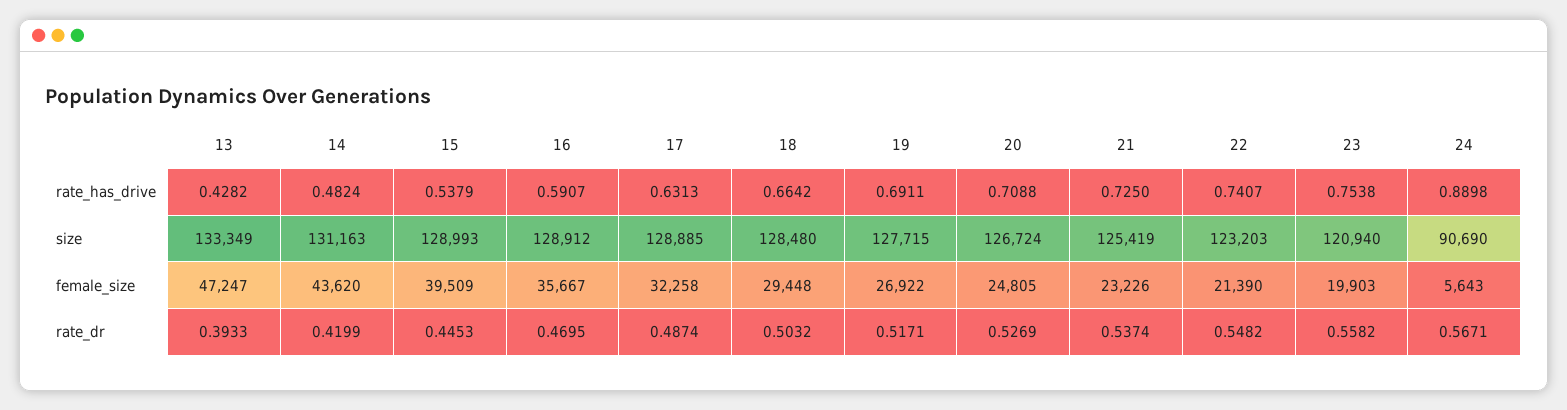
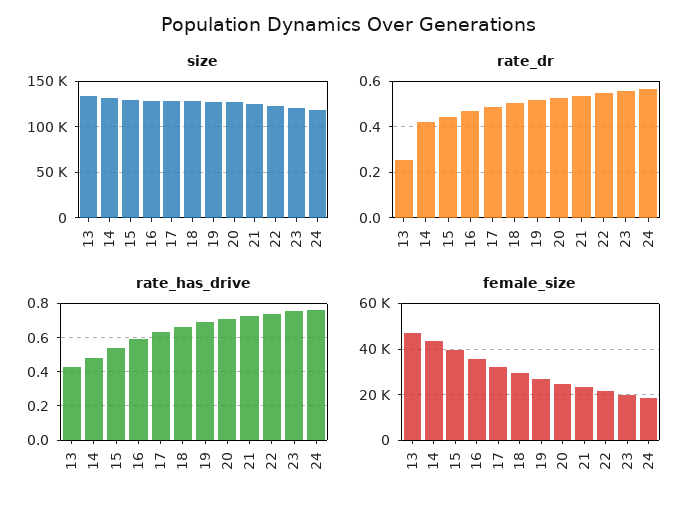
  {
    "rate_has_drive": {
      "13": 0.4282,
      "14": 0.4824,
      "15": 0.5379,
      "16": 0.5907,
      "17": 0.6313,
      "18": 0.6642,
      "19": 0.6911,
      "20": 0.7088,
      "21": 0.725,
      "22": 0.7407,
      "23": 0.7538,
-     "24": 0.8898
+     "24": 0.75
    },
    "size": {
      "13": 133349,
      "14": 131163,
      "15": 128993,
      "16": 128912,
      "17": 128885,
      "18": 128480,
      "19": 127715,
      "20": 126724,
      "21": 125419,
      "22": 123203,
      "23": 120940,
-     "24": 90690
+     "24": 120000
    },
    "female_size": {
      "13": 47247,
      "14": 43620,
      "15": 39509,
      "16": 35667,
      "17": 32258,
      "18": 29448,
      "19": 26922,
      "20": 24805,
      "21": 23226,
      "22": 21390,
      "23": 19903,
-     "24": 5643
+     "24": 20000
    },
    "rate_dr": {
-     "13": 0.3933,
+     "13": 0.25,
      "14": 0.4199,
      "15": 0.4453,
      "16": 0.4695,
      "17": 0.4874,
      "18": 0.5032,
      "19": 0.5171,
      "20": 0.5269,
      "21": 0.5374,
      "22": 0.5482,
      "23": 0.5582,
      "24": 0.5671
    }
  }

